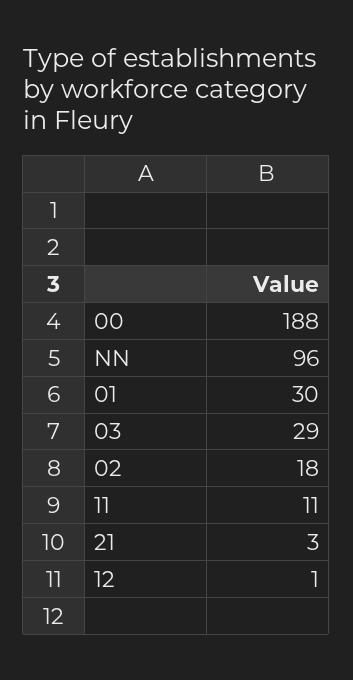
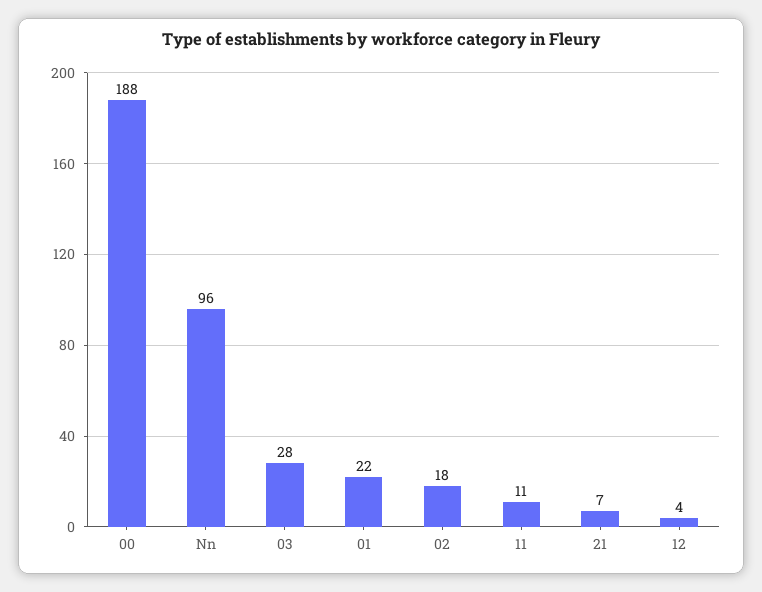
  {
    "00": 188,
    "NN": 96,
-   "01": 30,
+   "01": 22,
-   "03": 29,
+   "03": 28,
    "02": 18,
    "11": 11,
-   "21": 3,
+   "21": 7,
-   "12": 1
+   "12": 4
  }

